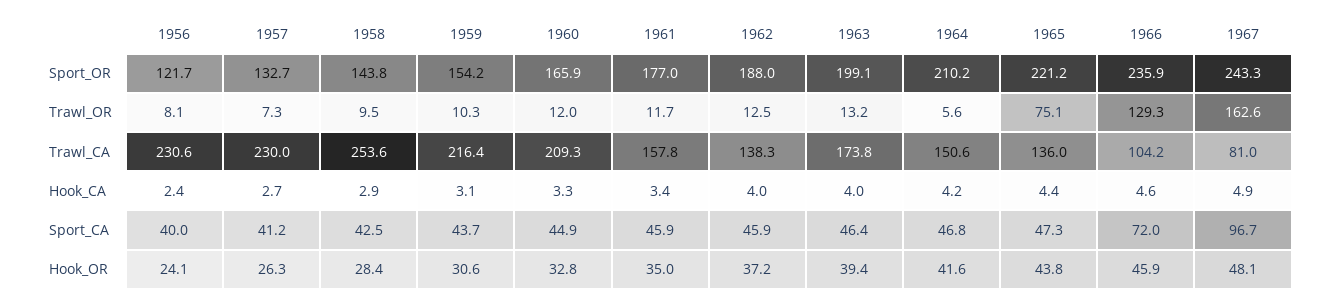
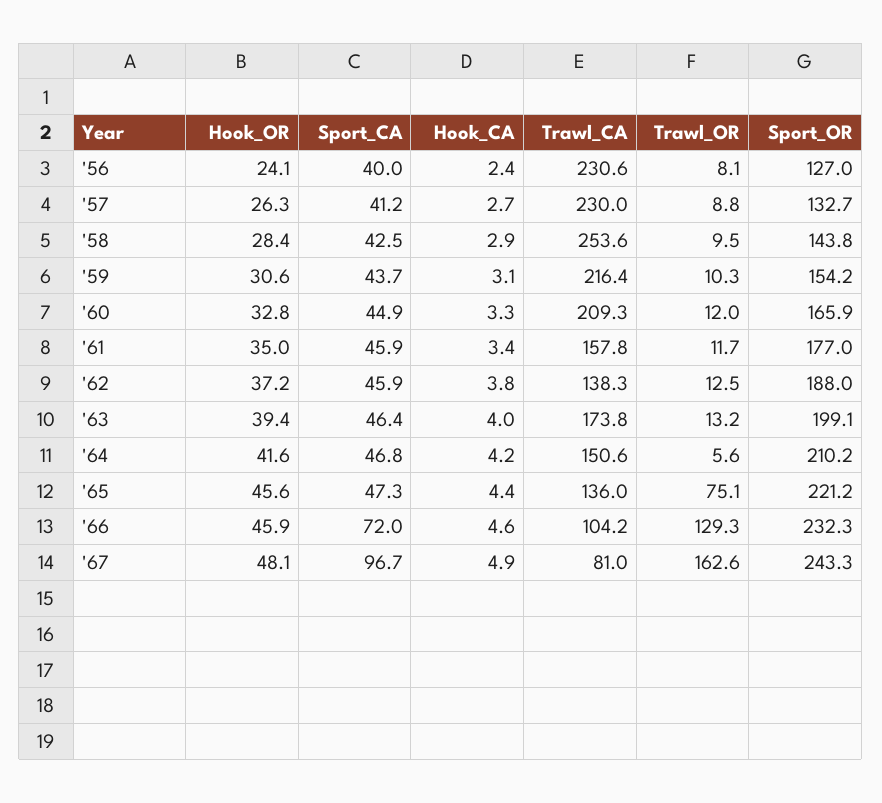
  {
    "1956": {
-     "Sport_OR": 121.7,
+     "Sport_OR": 127,
      "Trawl_OR": 8.1,
      "Trawl_CA": 230.6,
      "Hook_CA": 2.4,
      "Sport_CA": 40,
      "Hook_OR": 24.1
    },
    "1957": {
      "Sport_OR": 132.7,
-     "Trawl_OR": 7.3,
+     "Trawl_OR": 8.8,
      "Trawl_CA": 230,
      "Hook_CA": 2.7,
      "Sport_CA": 41.2,
      "Hook_OR": 26.3
    },
    "1958": {
      "Sport_OR": 143.8,
      "Trawl_OR": 9.5,
      "Trawl_CA": 253.6,
      "Hook_CA": 2.9,
      "Sport_CA": 42.5,
      "Hook_OR": 28.4
    },
    "1959": {
      "Sport_OR": 154.2,
      "Trawl_OR": 10.3,
      "Trawl_CA": 216.4,
      "Hook_CA": 3.1,
      "Sport_CA": 43.7,
      "Hook_OR": 30.6
    },
    "1960": {
      "Sport_OR": 165.9,
      "Trawl_OR": 12,
      "Trawl_CA": 209.3,
      "Hook_CA": 3.3,
      "Sport_CA": 44.9,
      "Hook_OR": 32.8
    },
    "1961": {
      "Sport_OR": 177,
      "Trawl_OR": 11.7,
      "Trawl_CA": 157.8,
      "Hook_CA": 3.4,
      "Sport_CA": 45.9,
      "Hook_OR": 35
    },
    "1962": {
      "Sport_OR": 188,
      "Trawl_OR": 12.5,
      "Trawl_CA": 138.3,
-     "Hook_CA": 4,
+     "Hook_CA": 3.8,
      "Sport_CA": 45.9,
      "Hook_OR": 37.2
    },
    "1963": {
      "Sport_OR": 199.1,
      "Trawl_OR": 13.2,
      "Trawl_CA": 173.8,
      "Hook_CA": 4,
      "Sport_CA": 46.4,
      "Hook_OR": 39.4
    },
    "1964": {
      "Sport_OR": 210.2,
      "Trawl_OR": 5.6,
      "Trawl_CA": 150.6,
      "Hook_CA": 4.2,
      "Sport_CA": 46.8,
      "Hook_OR": 41.6
    },
    "1965": {
      "Sport_OR": 221.2,
      "Trawl_OR": 75.1,
      "Trawl_CA": 136,
      "Hook_CA": 4.4,
      "Sport_CA": 47.3,
-     "Hook_OR": 43.8
+     "Hook_OR": 45.6
    },
    "1966": {
-     "Sport_OR": 235.9,
+     "Sport_OR": 232.3,
      "Trawl_OR": 129.3,
      "Trawl_CA": 104.2,
      "Hook_CA": 4.6,
      "Sport_CA": 72,
      "Hook_OR": 45.9
    },
    "1967": {
      "Sport_OR": 243.3,
      "Trawl_OR": 162.6,
      "Trawl_CA": 81,
      "Hook_CA": 4.9,
      "Sport_CA": 96.7,
      "Hook_OR": 48.1
    }
  }

